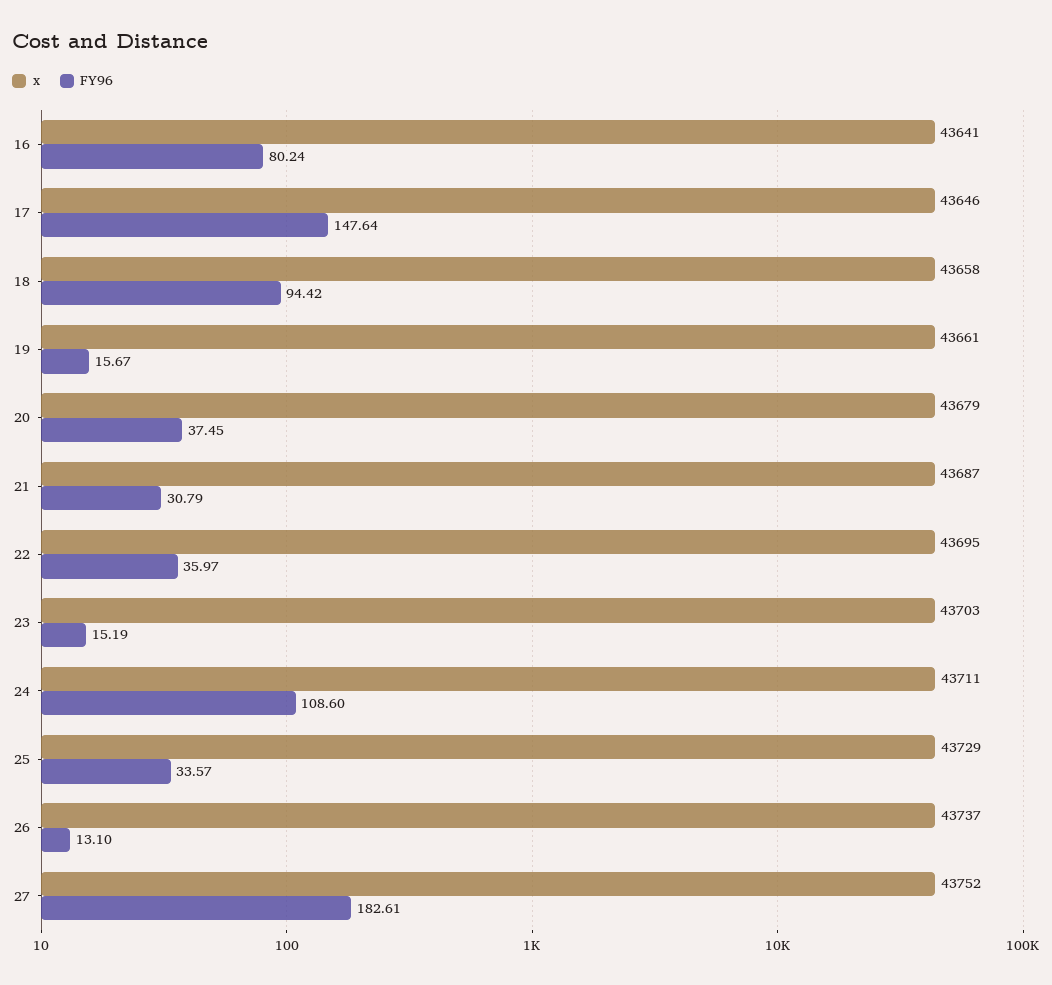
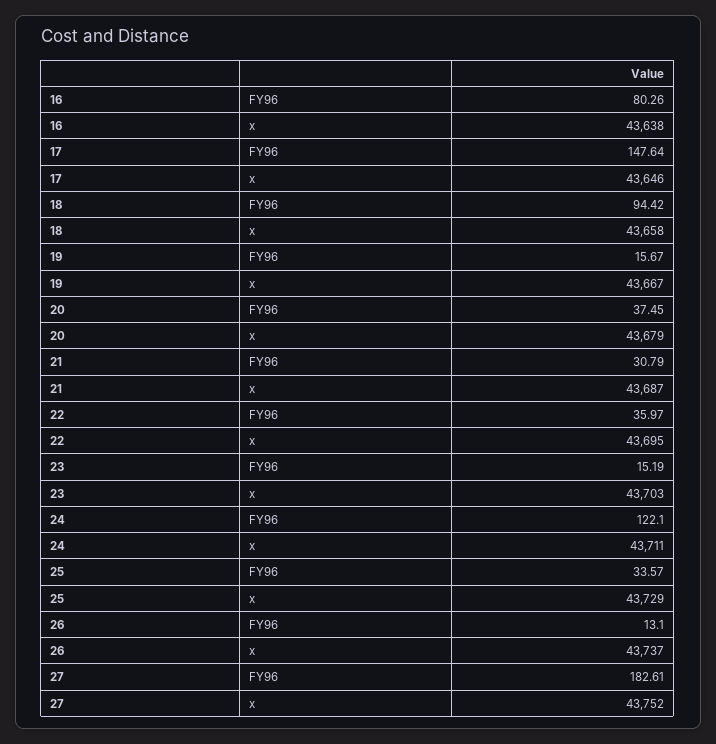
  {
    "x": {
-     "16": 43641,
+     "16": 43638,
      "17": 43646,
      "18": 43658,
-     "19": 43661,
+     "19": 43667,
      "20": 43679,
      "21": 43687,
      "22": 43695,
      "23": 43703,
      "24": 43711,
      "25": 43729,
      "26": 43737,
      "27": 43752
    },
    "FY96": {
-     "16": 80.24,
+     "16": 80.26,
      "17": 147.64,
      "18": 94.42,
      "19": 15.67,
      "20": 37.45,
      "21": 30.79,
      "22": 35.97,
      "23": 15.19,
-     "24": 108.6,
+     "24": 122.1,
      "25": 33.57,
      "26": 13.1,
      "27": 182.61
    }
  }

